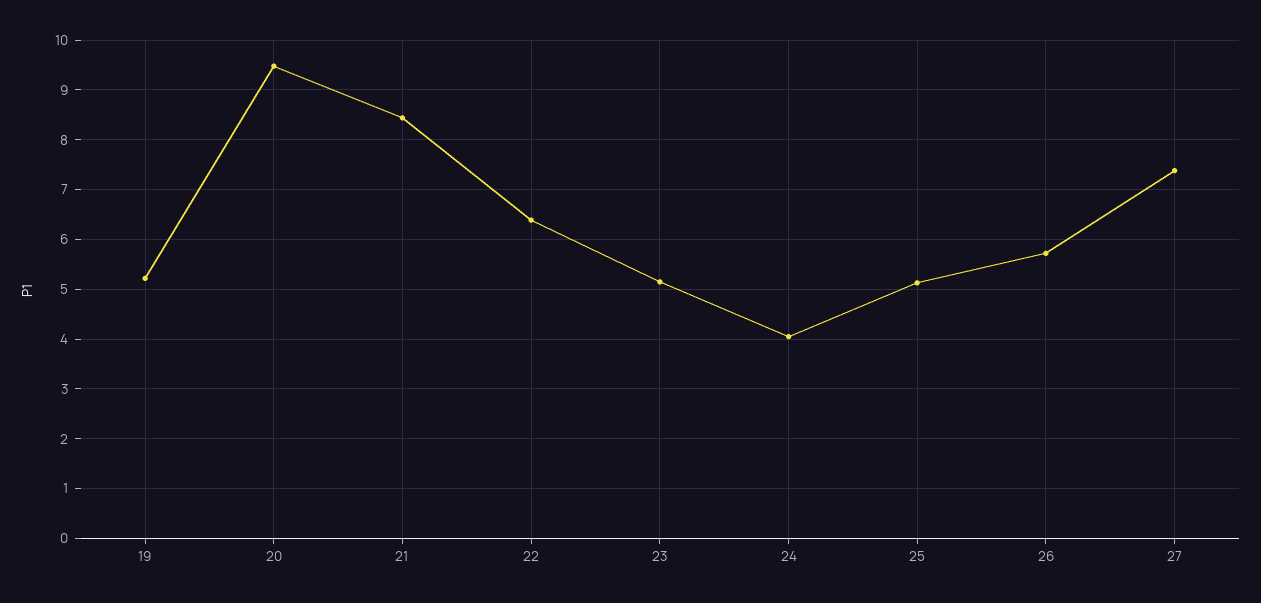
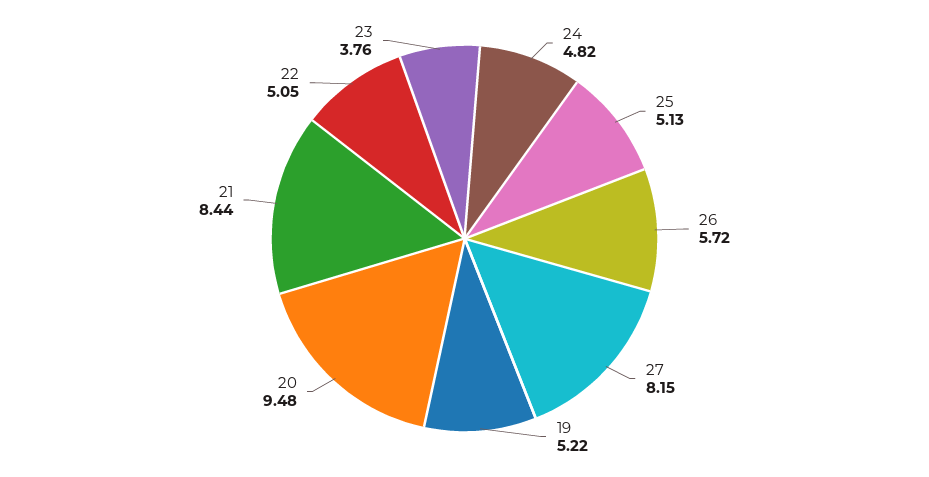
  {
    "19": 5.22,
    "20": 9.48,
    "21": 8.44,
-   "22": 6.4,
+   "22": 5.05,
-   "23": 5.2,
+   "23": 3.76,
-   "24": 4,
+   "24": 4.82,
    "25": 5.13,
    "26": 5.72,
-   "27": 7.4
+   "27": 8.15
  }

